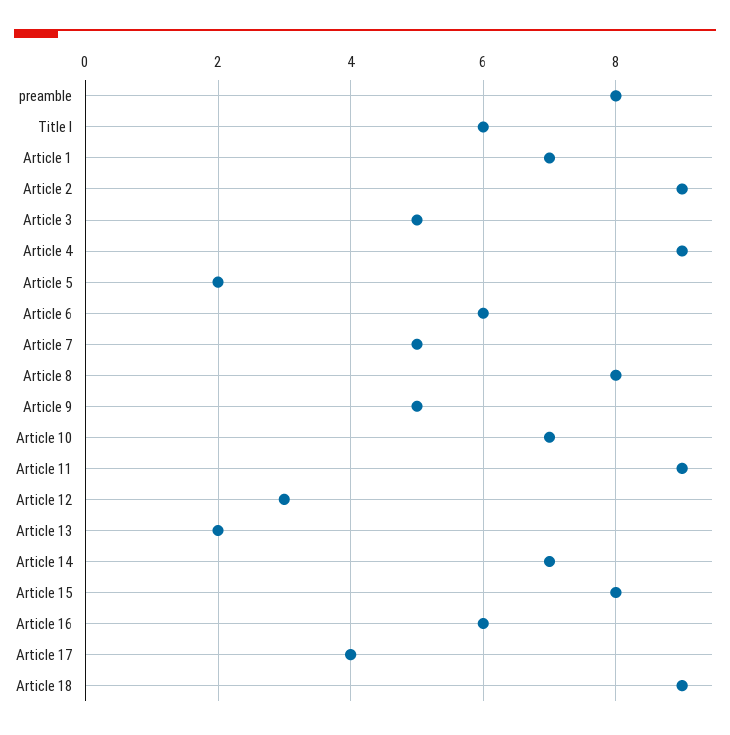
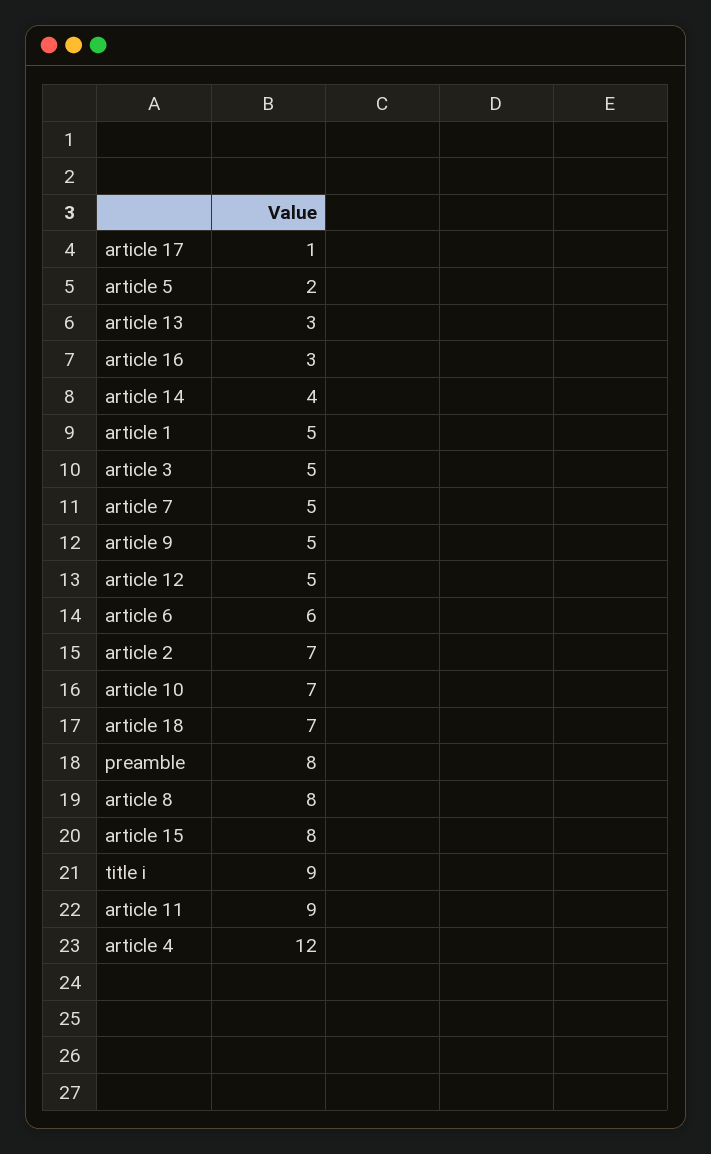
  {
    "preamble": 8,
-   "Title I": 6,
+   "Title I": 9,
-   "Article 1": 7,
+   "Article 1": 5,
-   "Article 2": 9,
+   "Article 2": 7,
    "Article 3": 5,
-   "Article 4": 9,
+   "Article 4": 12,
    "Article 5": 2,
    "Article 6": 6,
    "Article 7": 5,
    "Article 8": 8,
    "Article 9": 5,
    "Article 10": 7,
    "Article 11": 9,
-   "Article 12": 3,
+   "Article 12": 5,
-   "Article 13": 2,
+   "Article 13": 3,
-   "Article 14": 7,
+   "Article 14": 4,
    "Article 15": 8,
-   "Article 16": 6,
+   "Article 16": 3,
-   "Article 17": 4,
+   "Article 17": 1,
-   "Article 18": 9
+   "Article 18": 7
  }

